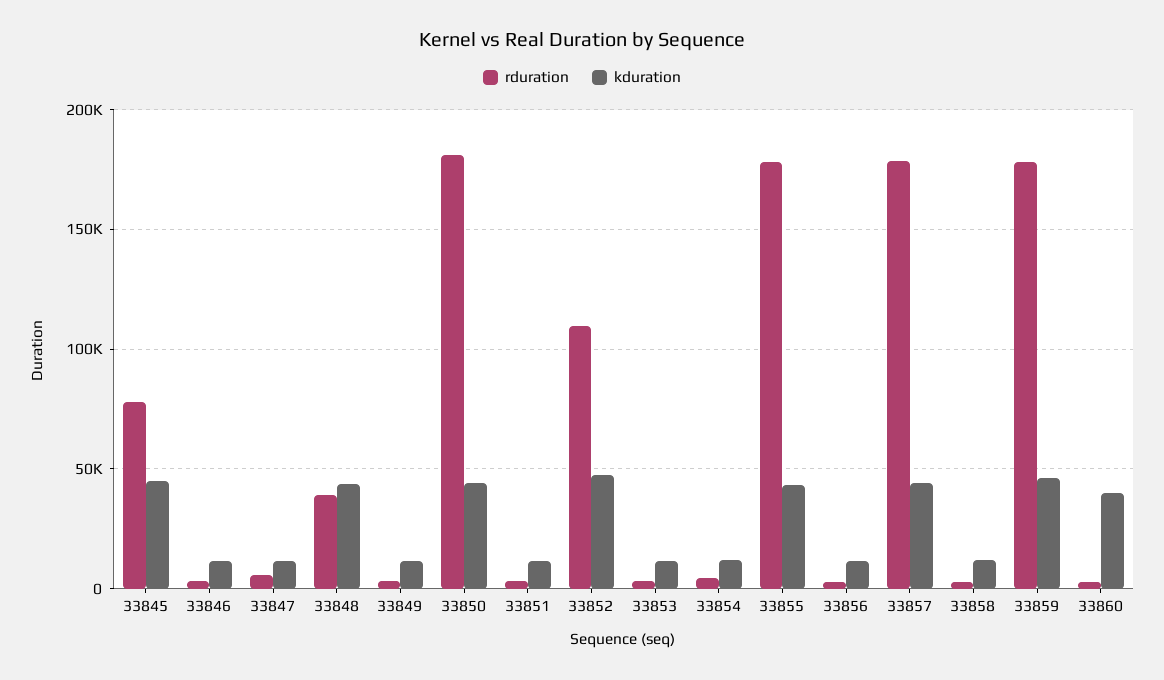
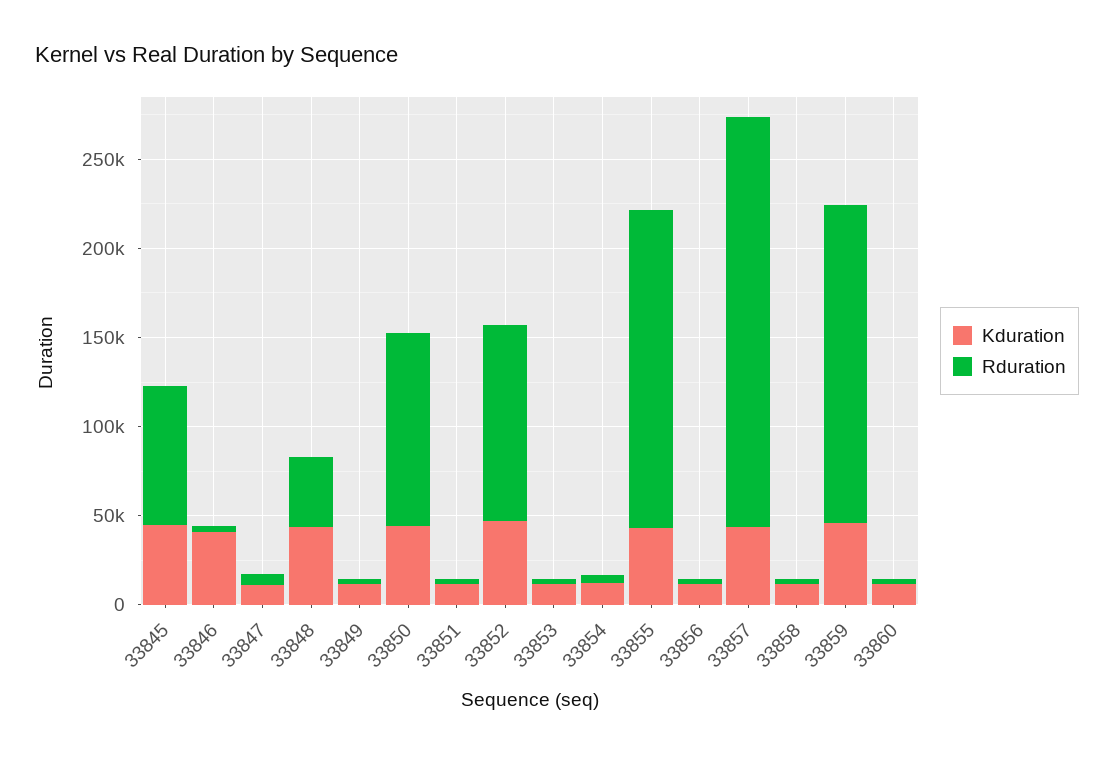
  {
    "rduration": {
      "33845": 80000,
      "33846": 5000,
      "33847": 5000,
      "33848": 40000,
      "33849": 5000,
-     "33850": 180000,
+     "33850": 110000,
      "33851": 5000,
      "33852": 110000,
      "33853": 5000,
      "33854": 5000,
      "33855": 180000,
      "33856": 5000,
-     "33857": 180000,
+     "33857": 230000,
      "33858": 5000,
      "33859": 180000,
      "33860": 5000
    },
    "kduration": {
      "33845": 45000,
-     "33846": 10000,
+     "33846": 40000,
      "33847": 10000,
      "33848": 45000,
      "33849": 10000,
      "33850": 45000,
      "33851": 10000,
      "33852": 45000,
      "33853": 10000,
      "33854": 10000,
      "33855": 45000,
      "33856": 10000,
      "33857": 45000,
      "33858": 10000,
      "33859": 45000,
-     "33860": 40000
+     "33860": 10000
    }
  }

